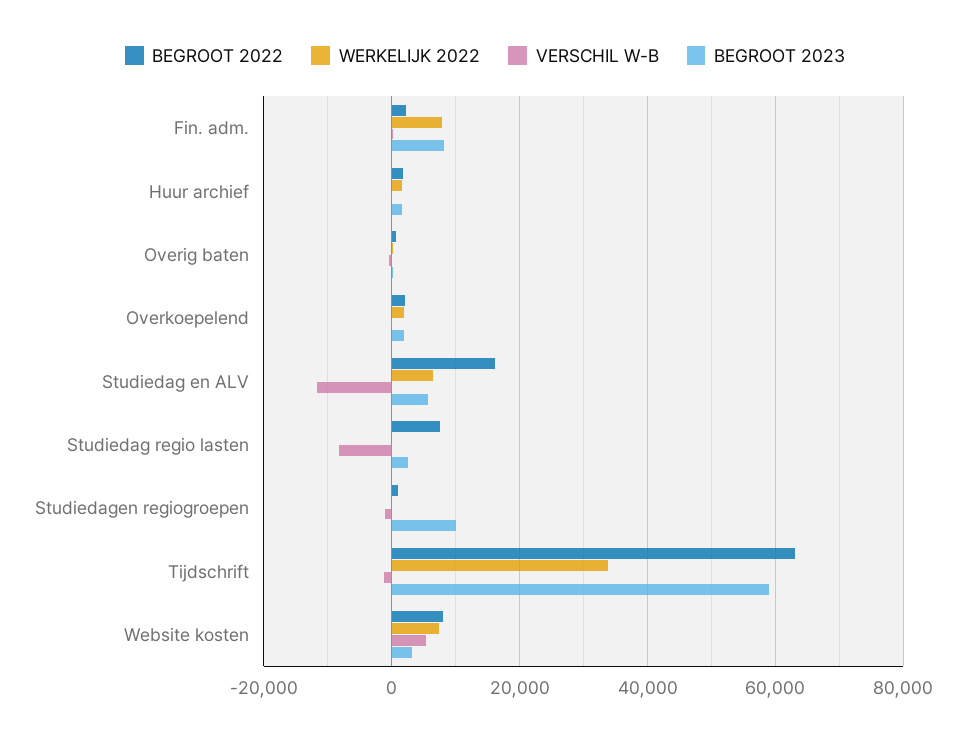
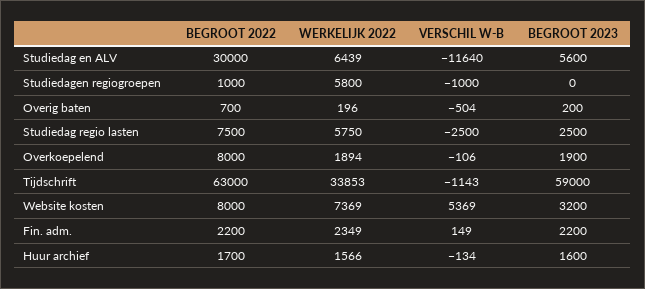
  {
    "BEGROOT 2022": {
      "Fin. adm.": 2200,
      "Huur archief": 1700,
      "Overig baten": 700,
-     "Overkoepelend": 2000,
+     "Overkoepelend": 8000,
-     "Studiedag en ALV": 16000,
+     "Studiedag en ALV": 30000,
      "Studiedag regio lasten": 7500,
      "Studiedagen regiogroepen": 1000,
      "Tijdschrift": 63000,
      "Website kosten": 8000
    },
    "WERKELIJK 2022": {
-     "Fin. adm.": 8000,
+     "Fin. adm.": 2349,
      "Huur archief": 1566,
      "Overig baten": 196,
      "Overkoepelend": 1894,
      "Studiedag en ALV": 6439,
-     "Studiedag regio lasten": 0,
+     "Studiedag regio lasten": 5750,
-     "Studiedagen regiogroepen": 0,
+     "Studiedagen regiogroepen": 5800,
      "Tijdschrift": 33853,
      "Website kosten": 7369
    },
    "VERSCHIL W-B": {
      "Fin. adm.": 149,
      "Huur archief": -134,
      "Overig baten": -504,
      "Overkoepelend": -106,
      "Studiedag en ALV": -11640,
-     "Studiedag regio lasten": -8000,
+     "Studiedag regio lasten": -2500,
      "Studiedagen regiogroepen": -1000,
      "Tijdschrift": -1143,
      "Website kosten": 5369
    },
    "BEGROOT 2023": {
-     "Fin. adm.": 8000,
+     "Fin. adm.": 2200,
      "Huur archief": 1600,
      "Overig baten": 200,
      "Overkoepelend": 1900,
      "Studiedag en ALV": 5600,
      "Studiedag regio lasten": 2500,
-     "Studiedagen regiogroepen": 10000,
+     "Studiedagen regiogroepen": 0,
      "Tijdschrift": 59000,
      "Website kosten": 3200
    }
  }

